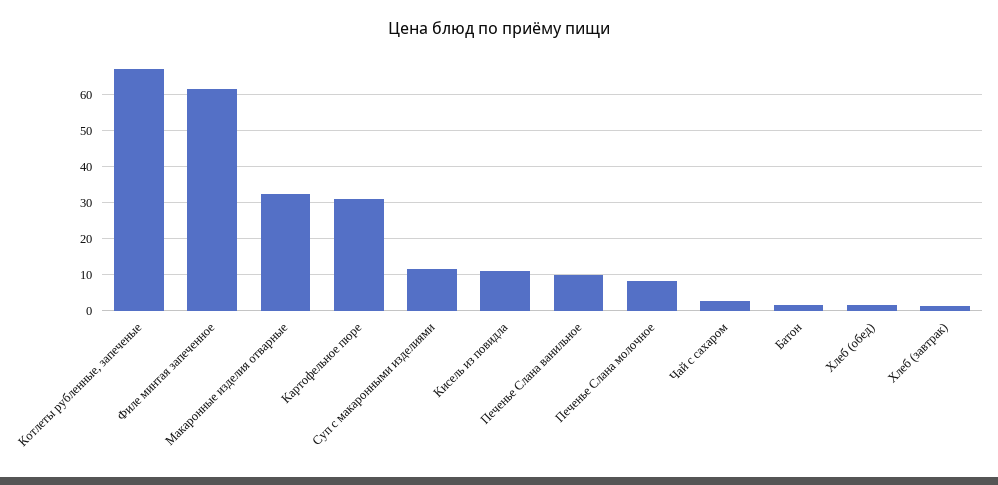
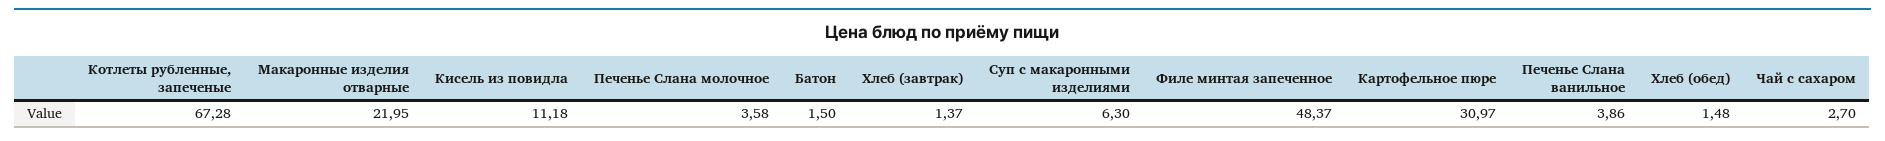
  {
    "Котлеты рубленные, запеченые": 67.28,
-   "Филе минтая запеченное": 62,
+   "Филе минтая запеченное": 48.37,
-   "Макаронные изделия отварные": 32,
+   "Макаронные изделия отварные": 21.95,
    "Картофельное пюре": 30.97,
-   "Суп с макаронными изделиями": 12,
+   "Суп с макаронными изделиями": 6.3,
    "Кисель из повидла": 11.18,
-   "Печенье Слана ванильное": 10,
+   "Печенье Слана ванильное": 3.86,
-   "Печенье Слана молочное": 8,
+   "Печенье Слана молочное": 3.58,
    "Чай с сахаром": 2.7,
    "Батон": 1.5,
    "Хлеб (обед)": 1.48,
    "Хлеб (завтрак)": 1.37
  }

